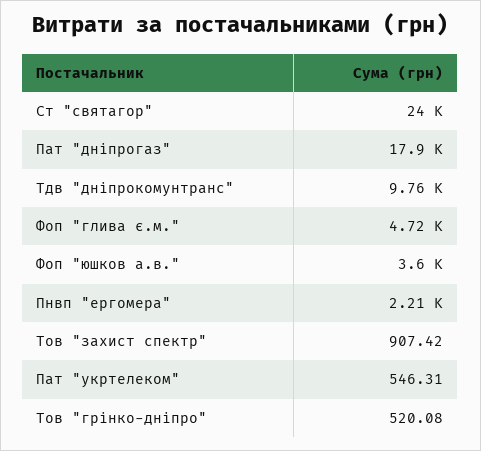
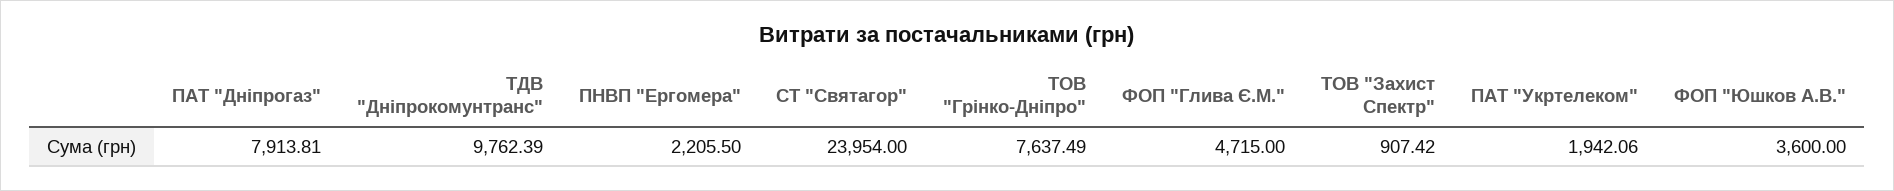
  {
    "Ст \"святагор\"": 23954,
-   "Пат \"дніпрогаз\"": 17900,
+   "Пат \"дніпрогаз\"": 7913.81,
    "Тдв \"дніпрокомунтранс\"": 9762.39,
    "Фоп \"глива є.м.\"": 4715,
    "Фоп \"юшков а.в.\"": 3600,
    "Пнвп \"ергомера\"": 2205.5,
    "Тов \"захист спектр\"": 907.42,
-   "Пат \"укртелеком\"": 546.31,
+   "Пат \"укртелеком\"": 1942.06,
-   "Тов \"грінко-дніпро\"": 520.08
+   "Тов \"грінко-дніпро\"": 7637.49
  }

